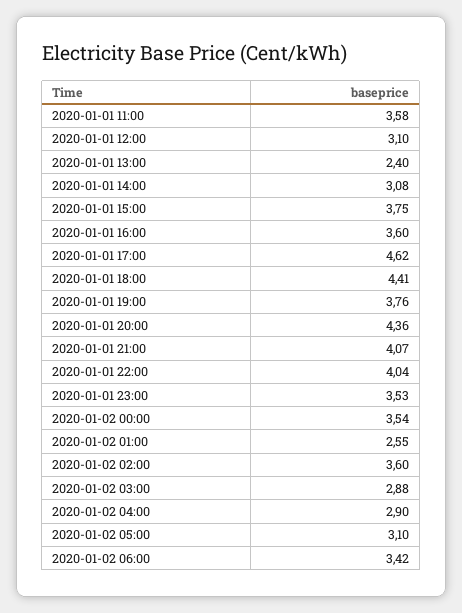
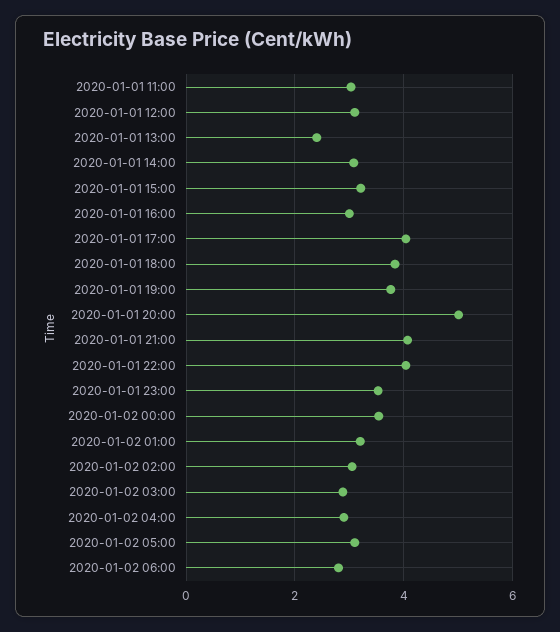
  {
-   "2020-01-01 11:00": 3.58,
+   "2020-01-01 11:00": 3,
    "2020-01-01 12:00": 3.1,
    "2020-01-01 13:00": 2.4,
    "2020-01-01 14:00": 3.08,
-   "2020-01-01 15:00": 3.75,
+   "2020-01-01 15:00": 3.2,
-   "2020-01-01 16:00": 3.6,
+   "2020-01-01 16:00": 3,
-   "2020-01-01 17:00": 4.62,
+   "2020-01-01 17:00": 4,
-   "2020-01-01 18:00": 4.41,
+   "2020-01-01 18:00": 3.8,
    "2020-01-01 19:00": 3.76,
-   "2020-01-01 20:00": 4.36,
+   "2020-01-01 20:00": 5,
    "2020-01-01 21:00": 4.07,
    "2020-01-01 22:00": 4.04,
    "2020-01-01 23:00": 3.53,
    "2020-01-02 00:00": 3.54,
-   "2020-01-02 01:00": 2.55,
+   "2020-01-02 01:00": 3.2,
-   "2020-01-02 02:00": 3.6,
+   "2020-01-02 02:00": 3,
    "2020-01-02 03:00": 2.88,
    "2020-01-02 04:00": 2.9,
    "2020-01-02 05:00": 3.1,
-   "2020-01-02 06:00": 3.42
+   "2020-01-02 06:00": 2.8
  }

